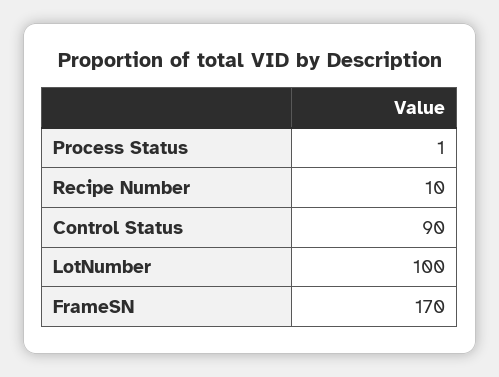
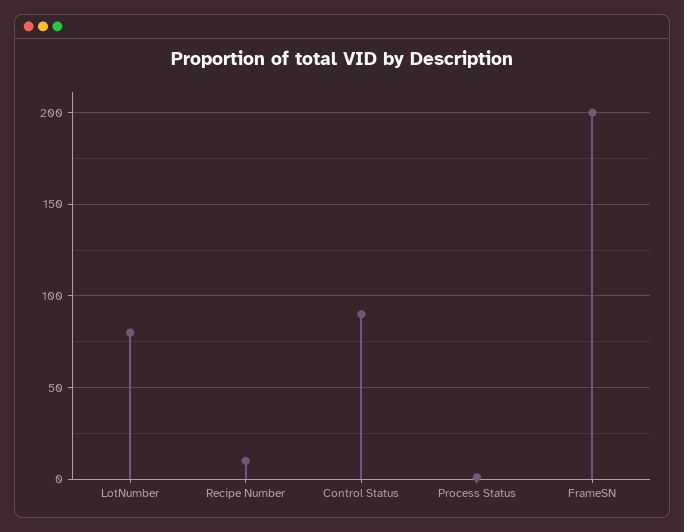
  {
    "Process Status": 1,
    "Recipe Number": 10,
    "Control Status": 90,
-   "LotNumber": 100,
+   "LotNumber": 80,
-   "FrameSN": 170
+   "FrameSN": 200
  }

